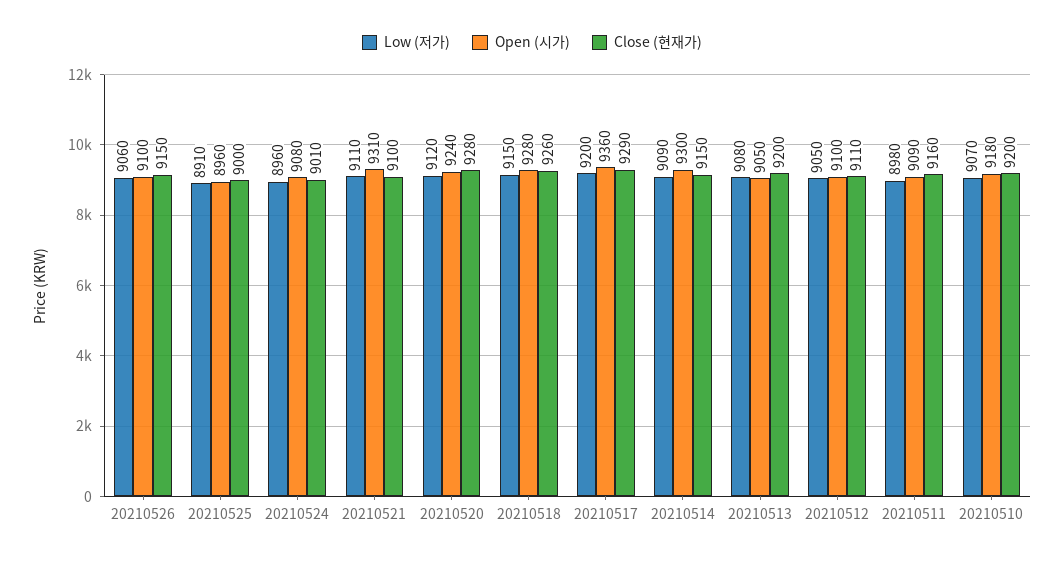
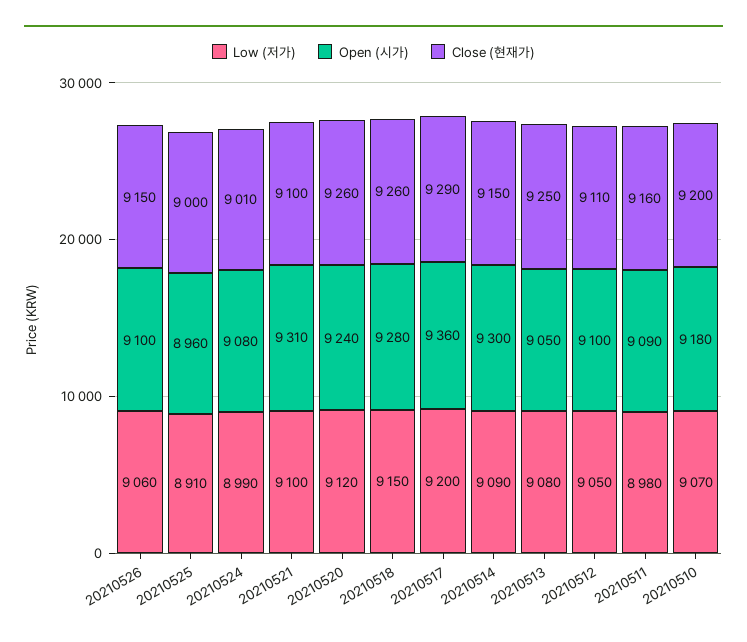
  {
    "Low (저가)": {
      "20210526": 9060,
      "20210525": 8910,
-     "20210524": 8960,
+     "20210524": 8990,
-     "20210521": 9110,
+     "20210521": 9100,
      "20210520": 9120,
      "20210518": 9150,
      "20210517": 9200,
      "20210514": 9090,
      "20210513": 9080,
      "20210512": 9050,
      "20210511": 8980,
      "20210510": 9070
    },
    "Open (시가)": {
      "20210526": 9100,
      "20210525": 8960,
      "20210524": 9080,
      "20210521": 9310,
      "20210520": 9240,
      "20210518": 9280,
      "20210517": 9360,
      "20210514": 9300,
      "20210513": 9050,
      "20210512": 9100,
      "20210511": 9090,
      "20210510": 9180
    },
    "Close (현재가)": {
      "20210526": 9150,
      "20210525": 9000,
      "20210524": 9010,
      "20210521": 9100,
-     "20210520": 9280,
+     "20210520": 9260,
      "20210518": 9260,
      "20210517": 9290,
      "20210514": 9150,
-     "20210513": 9200,
+     "20210513": 9250,
      "20210512": 9110,
      "20210511": 9160,
      "20210510": 9200
    }
  }

